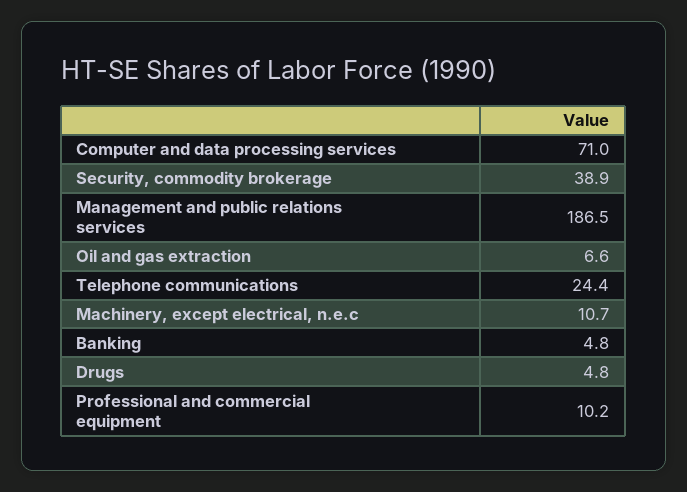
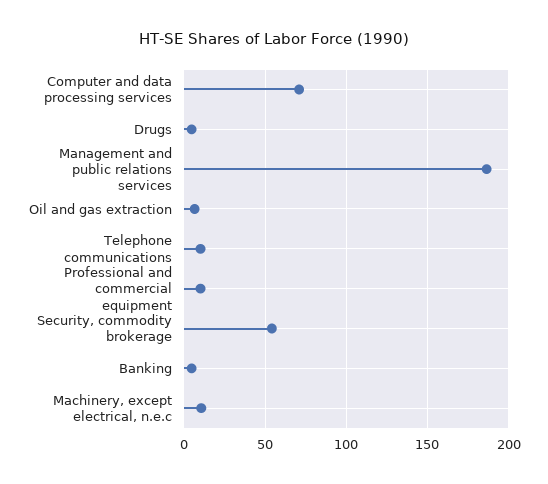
  {
    "Computer and data processing services": 71,
-   "Security, commodity brokerage": 38.9,
+   "Security, commodity brokerage": 55,
    "Management and public relations services": 186.5,
    "Oil and gas extraction": 6.6,
-   "Telephone communications": 24.4,
+   "Telephone communications": 10,
    "Machinery, except electrical, n.e.c": 10.7,
    "Banking": 4.8,
    "Drugs": 4.8,
    "Professional and commercial equipment": 10.2
  }

